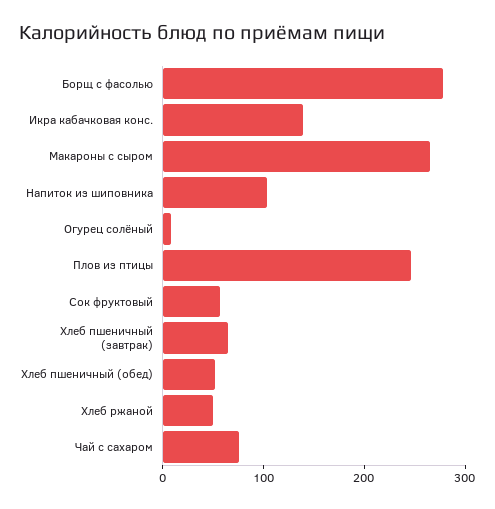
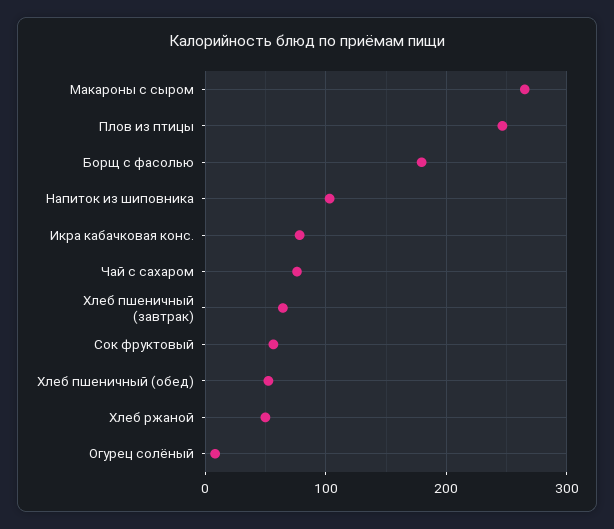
  {
-   "Борщ с фасолью": 280,
+   "Борщ с фасолью": 180,
-   "Икра кабачковая конс.": 140,
+   "Икра кабачковая конс.": 80,
    "Макароны с сыром": 270,
    "Напиток из шиповника": 100,
    "Огурец солёный": 10,
    "Плов из птицы": 250,
    "Сок фруктовый": 60,
    "Хлеб пшеничный (завтрак)": 60,
    "Хлеб пшеничный (обед)": 50,
    "Хлеб ржаной": 50,
    "Чай с сахаром": 80
  }

